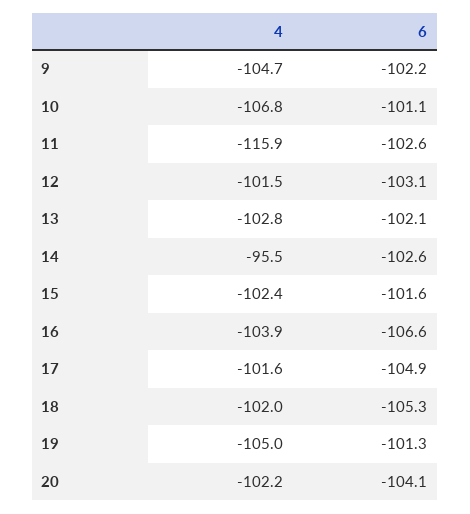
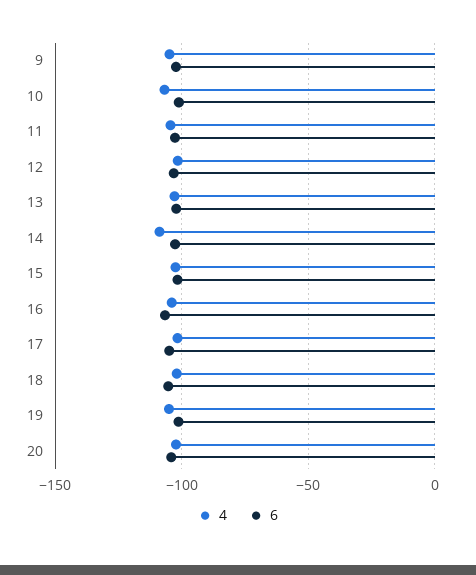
  {
    "4": {
      "9": -104.7,
      "10": -106.8,
-     "11": -115.9,
+     "11": -105,
      "12": -101.5,
      "13": -102.8,
-     "14": -95.5,
+     "14": -110,
      "15": -102.4,
      "16": -103.9,
      "17": -101.6,
      "18": -102,
      "19": -105,
      "20": -102.2
    },
    "6": {
      "9": -102.2,
      "10": -101.1,
      "11": -102.6,
      "12": -103.1,
      "13": -102.1,
      "14": -102.6,
      "15": -101.6,
      "16": -106.6,
      "17": -104.9,
      "18": -105.3,
      "19": -101.3,
      "20": -104.1
    }
  }

